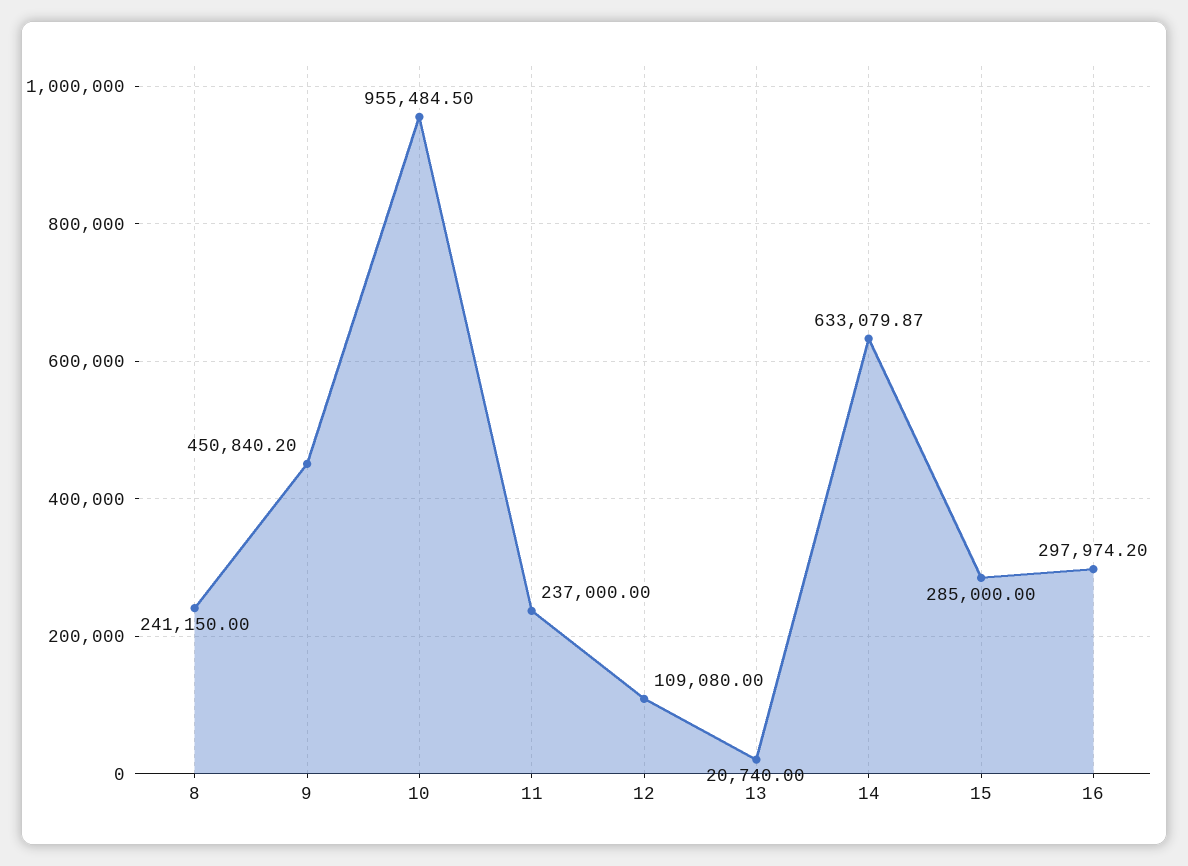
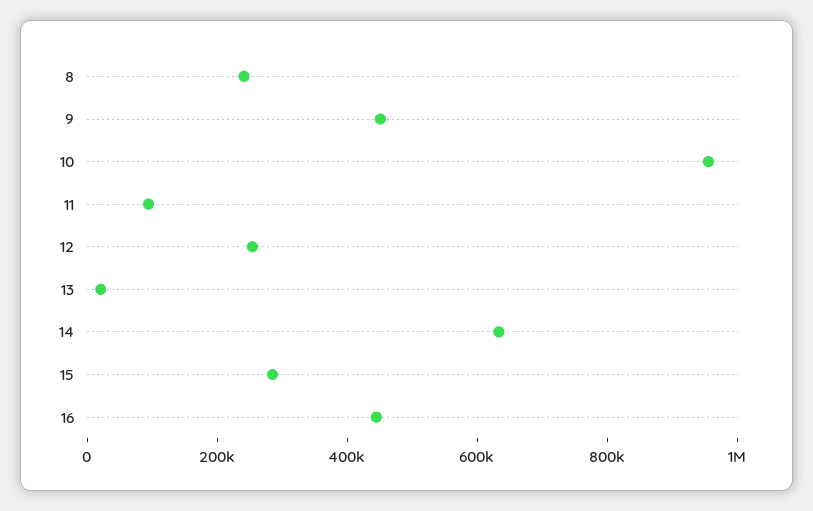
  {
    "8": 241150,
    "9": 450840.2,
    "10": 955484.5,
-   "11": 237000,
+   "11": 100000,
-   "12": 109080,
+   "12": 250000,
    "13": 20740,
    "14": 633079.87,
    "15": 285000,
-   "16": 297974.2
+   "16": 450000
  }

